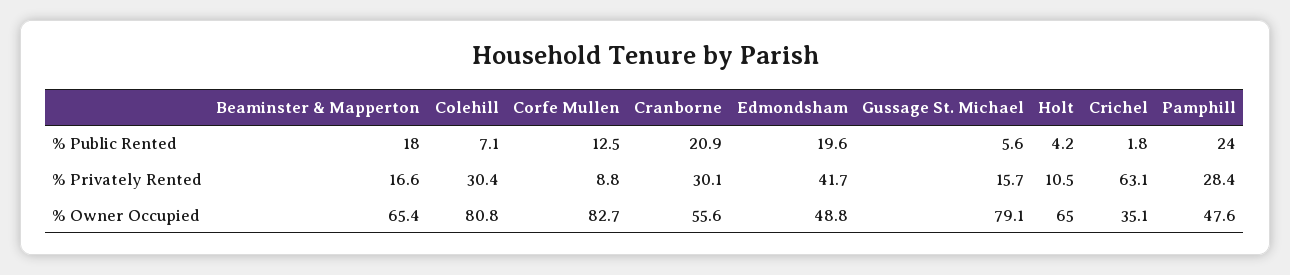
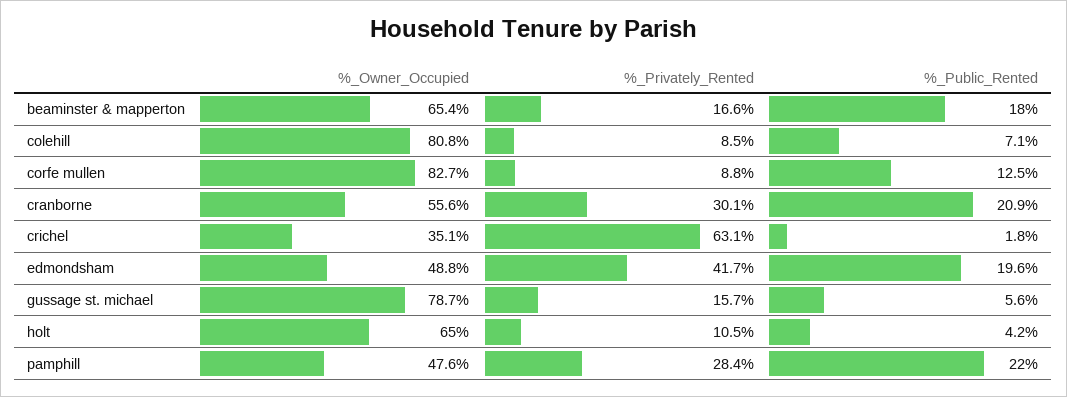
  {
    "Beaminster & Mapperton": {
      "% Public Rented": 18,
      "% Privately Rented": 16.6,
      "% Owner Occupied": 65.4
    },
    "Colehill": {
      "% Public Rented": 7.1,
-     "% Privately Rented": 30.4,
+     "% Privately Rented": 8.5,
      "% Owner Occupied": 80.8
    },
    "Corfe Mullen": {
      "% Public Rented": 12.5,
      "% Privately Rented": 8.8,
      "% Owner Occupied": 82.7
    },
    "Cranborne": {
      "% Public Rented": 20.9,
      "% Privately Rented": 30.1,
      "% Owner Occupied": 55.6
    },
    "Edmondsham": {
      "% Public Rented": 19.6,
      "% Privately Rented": 41.7,
      "% Owner Occupied": 48.8
    },
    "Gussage St. Michael": {
      "% Public Rented": 5.6,
      "% Privately Rented": 15.7,
-     "% Owner Occupied": 79.1
+     "% Owner Occupied": 78.7
    },
    "Holt": {
      "% Public Rented": 4.2,
      "% Privately Rented": 10.5,
      "% Owner Occupied": 65
    },
    "Crichel": {
      "% Public Rented": 1.8,
      "% Privately Rented": 63.1,
      "% Owner Occupied": 35.1
    },
    "Pamphill": {
-     "% Public Rented": 24,
+     "% Public Rented": 22,
      "% Privately Rented": 28.4,
      "% Owner Occupied": 47.6
    }
  }

